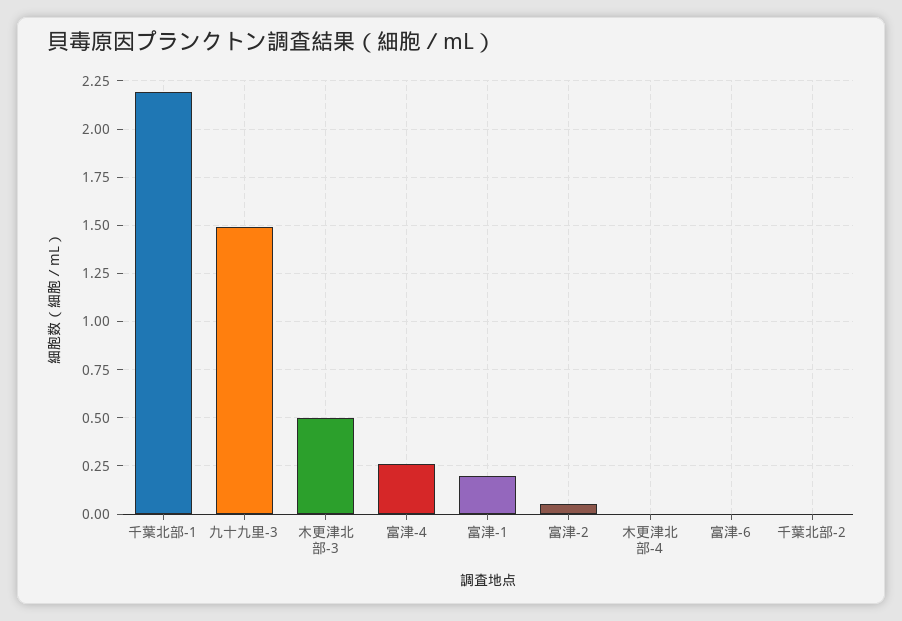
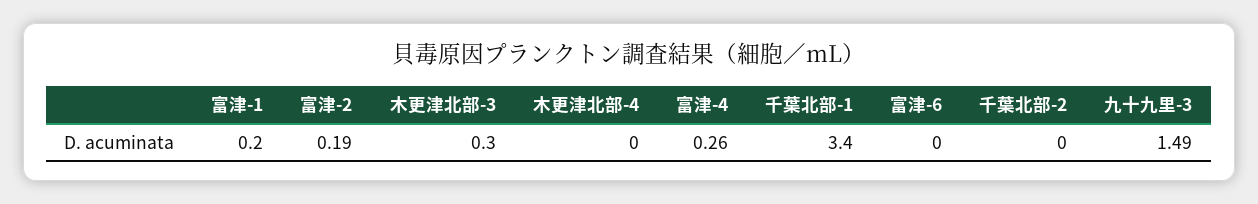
  {
-   "千葉北部-1": 2.2,
+   "千葉北部-1": 3.4,
    "九十九里-3": 1.49,
-   "木更津北部-3": 0.5,
+   "木更津北部-3": 0.3,
    "富津-4": 0.26,
    "富津-1": 0.2,
-   "富津-2": 0.05,
+   "富津-2": 0.19,
    "木更津北部-4": 0,
    "富津-6": 0,
    "千葉北部-2": 0
  }

